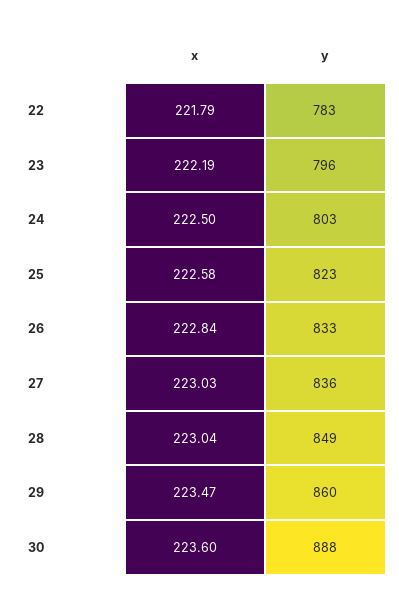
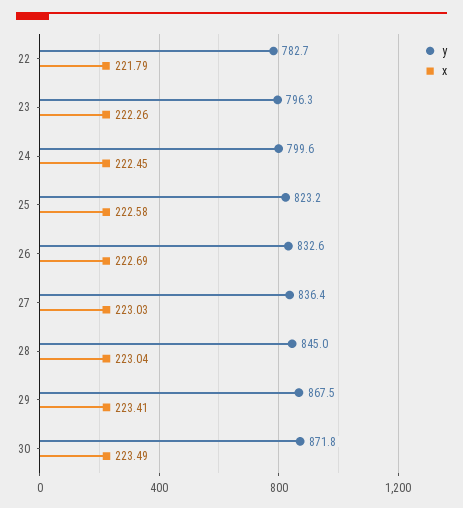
  {
    "x": {
      "22": 221.79,
-     "23": 222.19,
+     "23": 222.26,
-     "24": 222.5,
+     "24": 222.45,
      "25": 222.58,
-     "26": 222.84,
+     "26": 222.69,
      "27": 223.03,
      "28": 223.04,
-     "29": 223.47,
+     "29": 223.41,
-     "30": 223.6
+     "30": 223.49
    },
    "y": {
      "22": 782.7,
      "23": 796.3,
-     "24": 803,
+     "24": 799.6,
      "25": 823.2,
      "26": 832.6,
      "27": 836.4,
-     "28": 849,
+     "28": 845,
-     "29": 860,
+     "29": 867.5,
-     "30": 888
+     "30": 871.8
    }
  }

